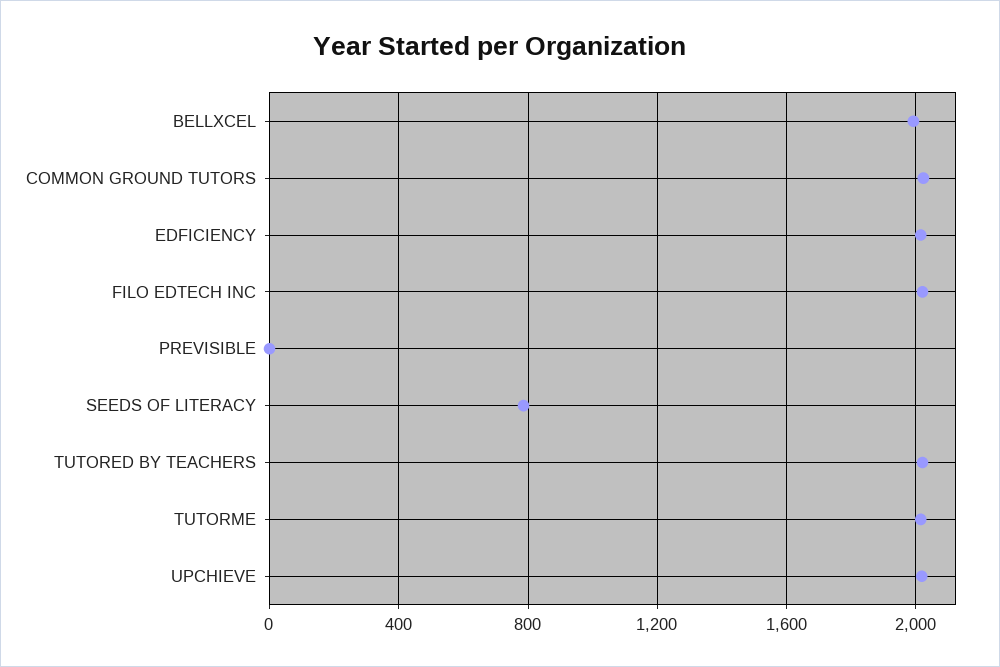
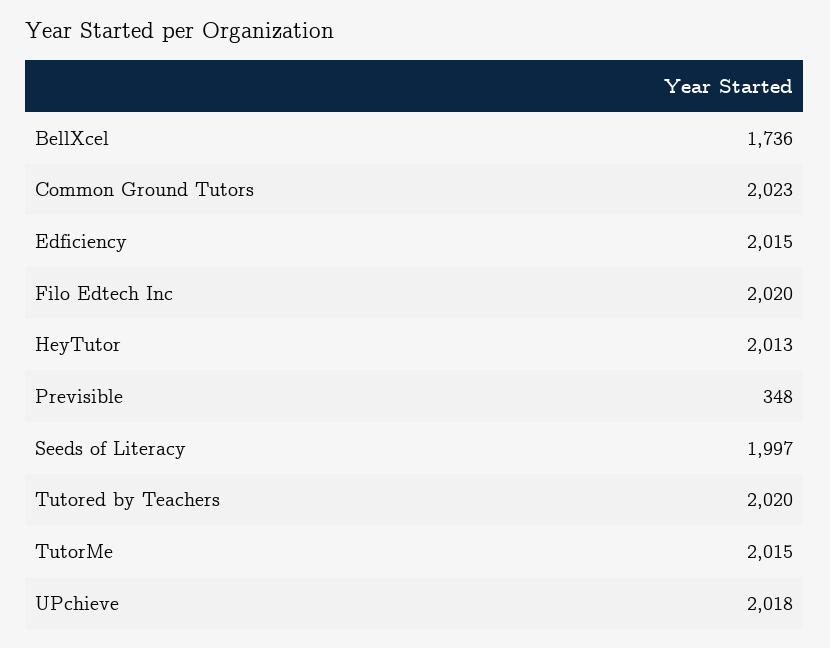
  {
-   "BELLXCEL": 2000,
+   "BELLXCEL": 1736,
    "COMMON GROUND TUTORS": 2023,
    "EDFICIENCY": 2015,
    "FILO EDTECH INC": 2020,
-   "PREVISIBLE": 0,
+   "PREVISIBLE": 348,
-   "SEEDS OF LITERACY": 800,
+   "SEEDS OF LITERACY": 1997,
    "TUTORED BY TEACHERS": 2020,
    "TUTORME": 2015,
-   "UPCHIEVE": 2018
+   "UPCHIEVE": 2018,
+   "HeyTutor": 2013
  }

